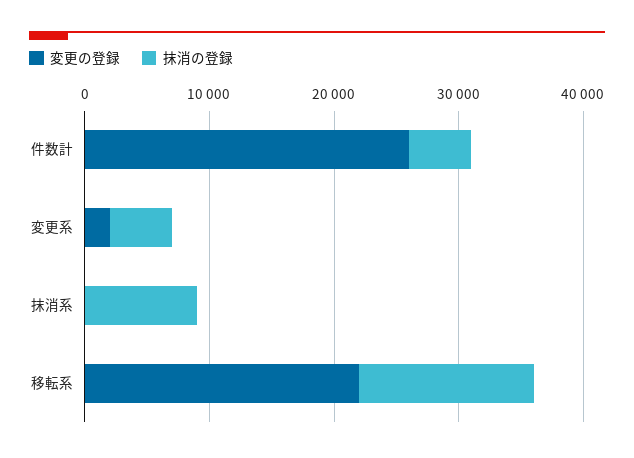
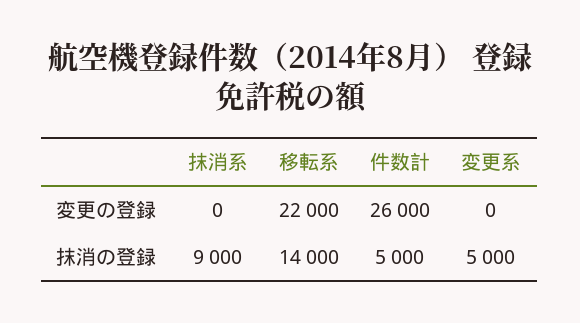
  {
    "変更の登録": {
      "件数計": 26000,
-     "変更系": 2000,
+     "変更系": 0,
      "抹消系": 0,
      "移転系": 22000
    },
    "抹消の登録": {
      "件数計": 5000,
      "変更系": 5000,
      "抹消系": 9000,
      "移転系": 14000
    }
  }

